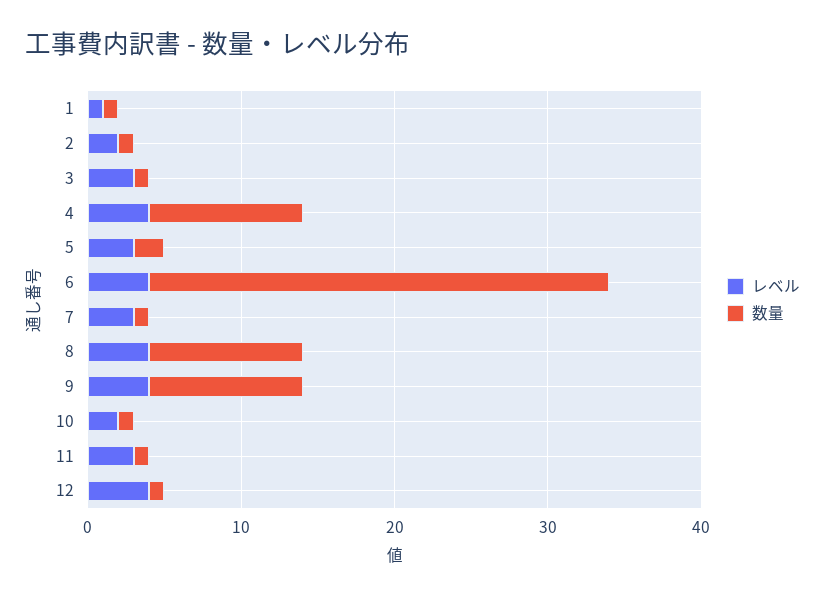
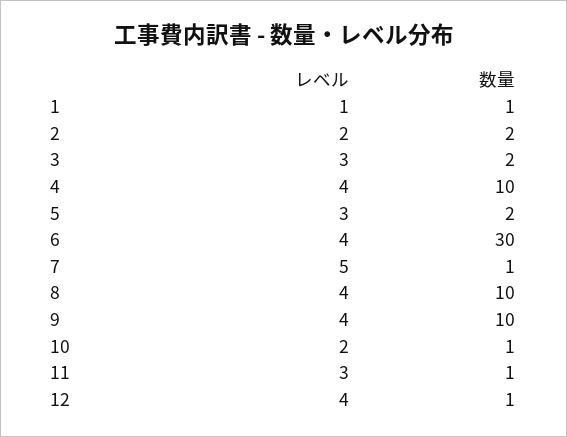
  {
    "レベル": {
      "1": 1,
      "2": 2,
      "3": 3,
      "4": 4,
      "5": 3,
      "6": 4,
-     "7": 3,
+     "7": 5,
      "8": 4,
      "9": 4,
      "10": 2,
      "11": 3,
      "12": 4
    },
    "数量": {
      "1": 1,
-     "2": 1,
+     "2": 2,
-     "3": 1,
+     "3": 2,
      "4": 10,
      "5": 2,
      "6": 30,
      "7": 1,
      "8": 10,
      "9": 10,
      "10": 1,
      "11": 1,
      "12": 1
    }
  }

